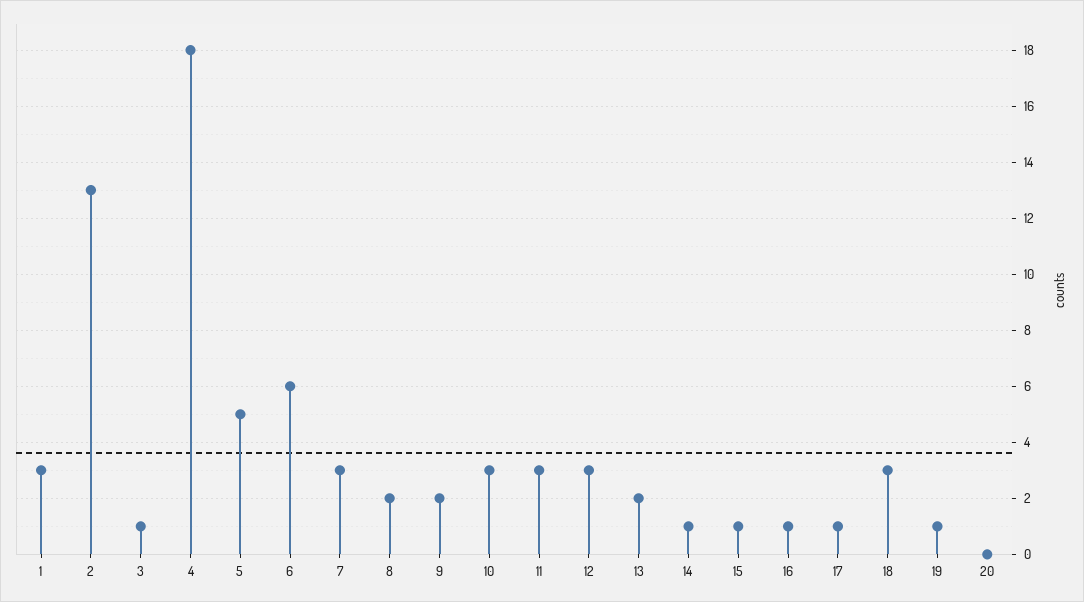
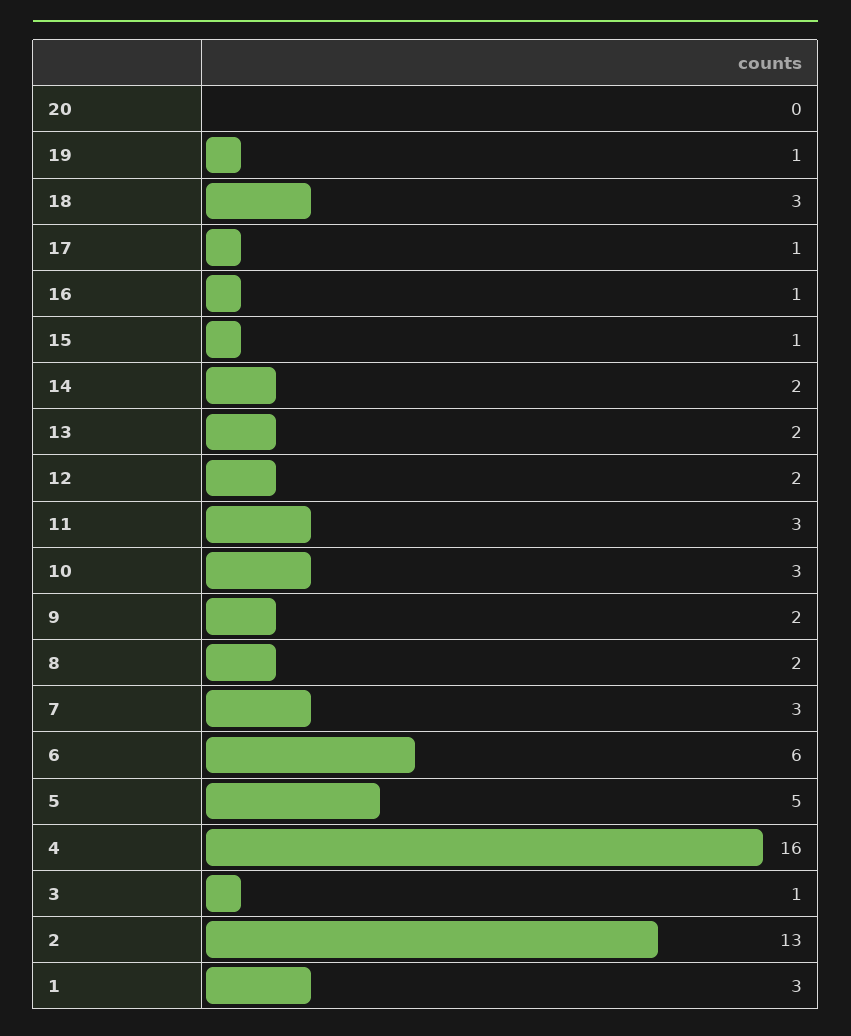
  {
    "1": 3,
    "2": 13,
    "3": 1,
-   "4": 18,
+   "4": 16,
    "5": 5,
    "6": 6,
    "7": 3,
    "8": 2,
    "9": 2,
    "10": 3,
    "11": 3,
-   "12": 3,
+   "12": 2,
    "13": 2,
-   "14": 1,
+   "14": 2,
    "15": 1,
    "16": 1,
    "17": 1,
    "18": 3,
    "19": 1,
    "20": 0
  }

